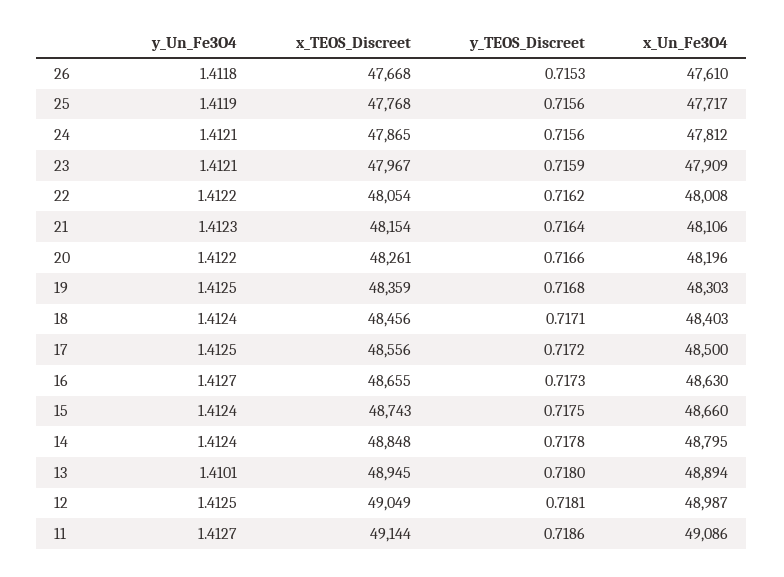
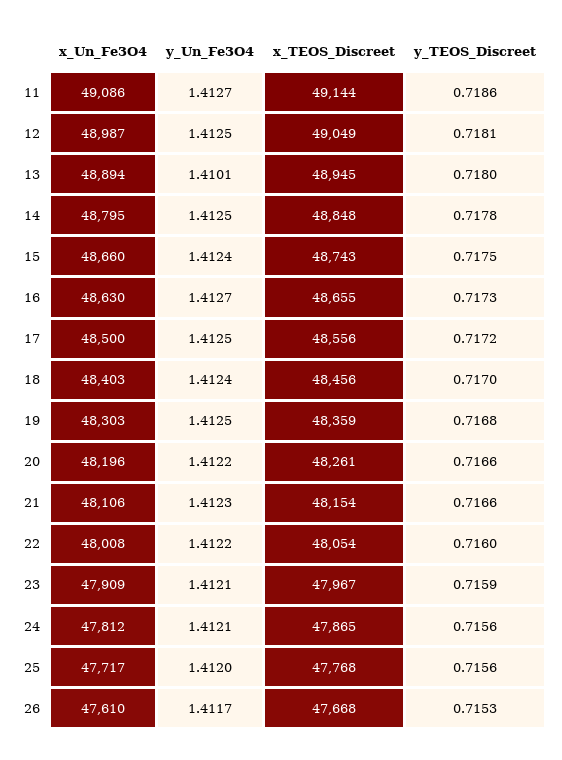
  {
    "y_Un_Fe3O4": {
-     "26": 1.4118,
+     "26": 1.4117,
-     "25": 1.4119,
+     "25": 1.412,
      "24": 1.4121,
      "23": 1.4121,
      "22": 1.4122,
      "21": 1.4123,
      "20": 1.4122,
      "19": 1.4125,
      "18": 1.4124,
      "17": 1.4125,
      "16": 1.4127,
      "15": 1.4124,
-     "14": 1.4124,
+     "14": 1.4125,
      "13": 1.4101,
      "12": 1.4125,
      "11": 1.4127
    },
    "x_TEOS_Discreet": {
      "26": 47668,
      "25": 47768,
      "24": 47865,
      "23": 47967,
      "22": 48054,
      "21": 48154,
      "20": 48261,
      "19": 48359,
      "18": 48456,
      "17": 48556,
      "16": 48655,
      "15": 48743,
      "14": 48848,
      "13": 48945,
      "12": 49049,
      "11": 49144
    },
    "y_TEOS_Discreet": {
      "26": 0.7153,
      "25": 0.7156,
      "24": 0.7156,
      "23": 0.7159,
-     "22": 0.7162,
+     "22": 0.716,
-     "21": 0.7164,
+     "21": 0.7166,
      "20": 0.7166,
      "19": 0.7168,
-     "18": 0.7171,
+     "18": 0.717,
      "17": 0.7172,
      "16": 0.7173,
      "15": 0.7175,
      "14": 0.7178,
      "13": 0.718,
      "12": 0.7181,
      "11": 0.7186
    },
    "x_Un_Fe3O4": {
      "26": 47610,
      "25": 47717,
      "24": 47812,
      "23": 47909,
      "22": 48008,
      "21": 48106,
      "20": 48196,
      "19": 48303,
      "18": 48403,
      "17": 48500,
      "16": 48630,
      "15": 48660,
      "14": 48795,
      "13": 48894,
      "12": 48987,
      "11": 49086
    }
  }

